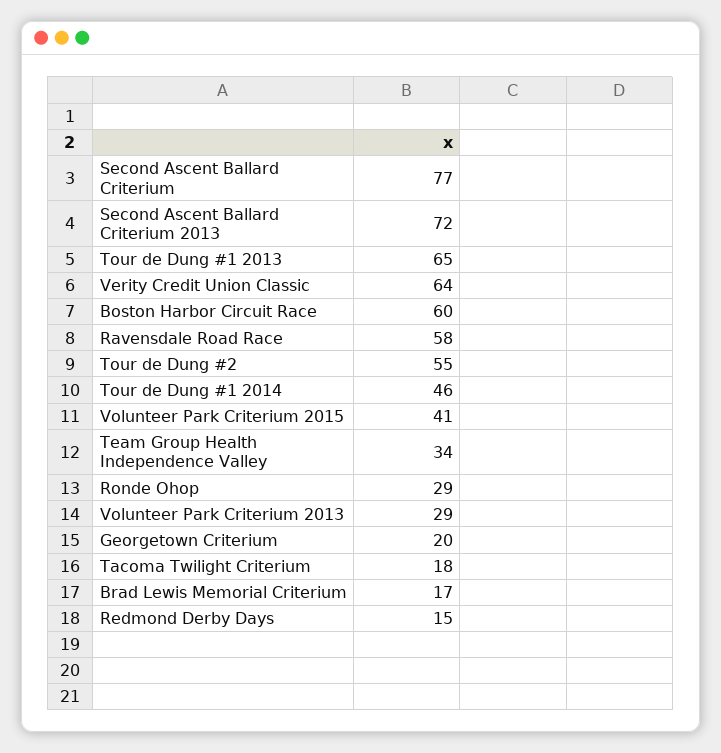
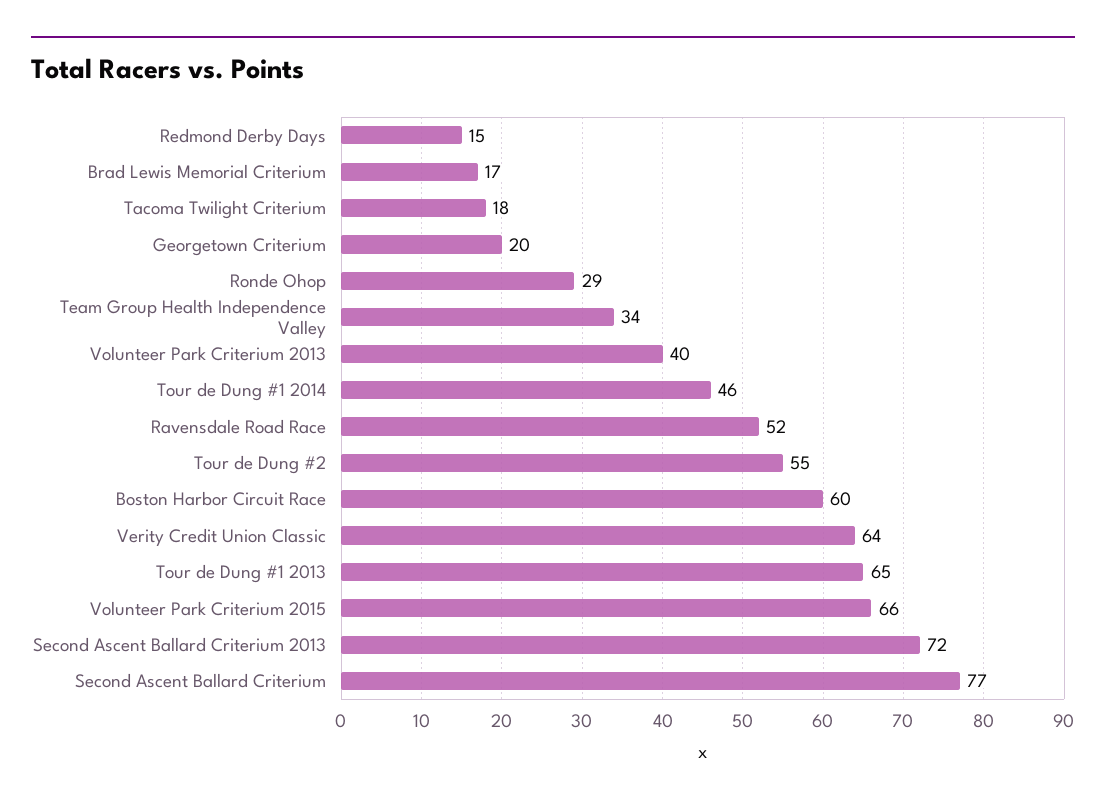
  {
    "Second Ascent Ballard Criterium": 77,
    "Second Ascent Ballard Criterium 2013": 72,
    "Tour de Dung #1 2013": 65,
    "Verity Credit Union Classic": 64,
    "Boston Harbor Circuit Race": 60,
-   "Ravensdale Road Race": 58,
+   "Ravensdale Road Race": 52,
    "Tour de Dung #2": 55,
    "Tour de Dung #1 2014": 46,
-   "Volunteer Park Criterium 2015": 41,
+   "Volunteer Park Criterium 2015": 66,
    "Team Group Health Independence Valley": 34,
    "Ronde Ohop": 29,
-   "Volunteer Park Criterium 2013": 29,
+   "Volunteer Park Criterium 2013": 40,
    "Georgetown Criterium": 20,
    "Tacoma Twilight Criterium": 18,
    "Brad Lewis Memorial Criterium": 17,
    "Redmond Derby Days": 15
  }

